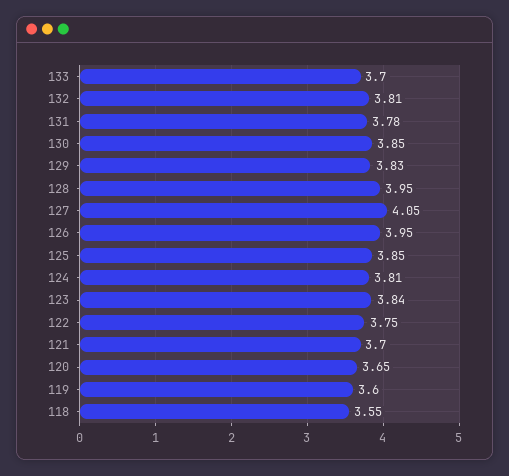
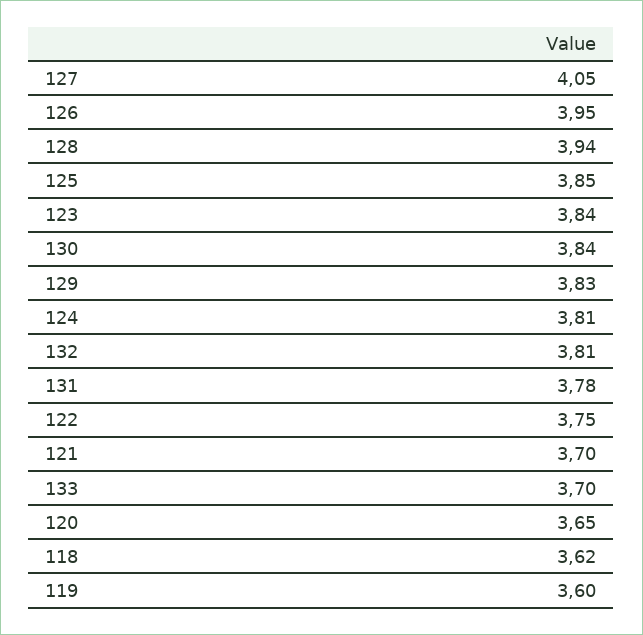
  {
    "133": 3.7,
    "132": 3.81,
    "131": 3.78,
-   "130": 3.85,
+   "130": 3.84,
    "129": 3.83,
-   "128": 3.95,
+   "128": 3.94,
    "127": 4.05,
    "126": 3.95,
    "125": 3.85,
    "124": 3.81,
    "123": 3.84,
    "122": 3.75,
    "121": 3.7,
    "120": 3.65,
    "119": 3.6,
-   "118": 3.55
+   "118": 3.62
  }

